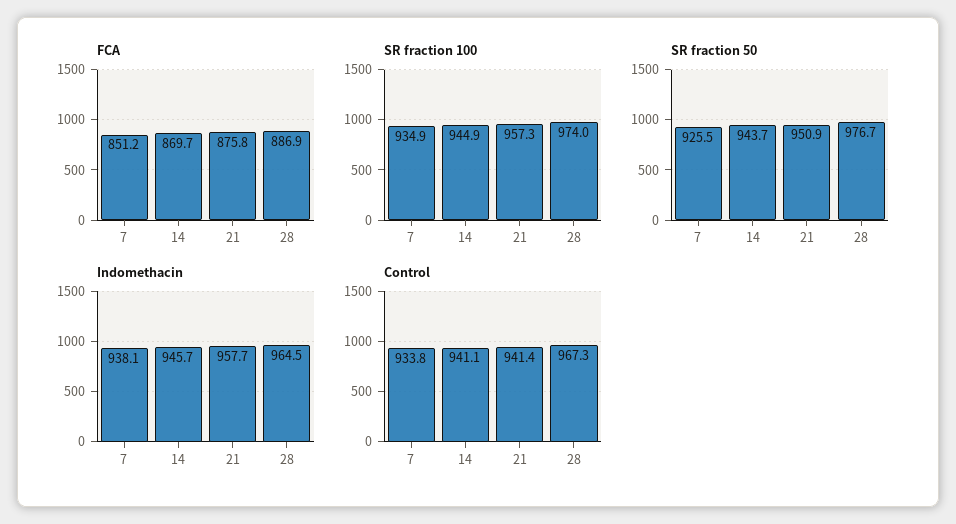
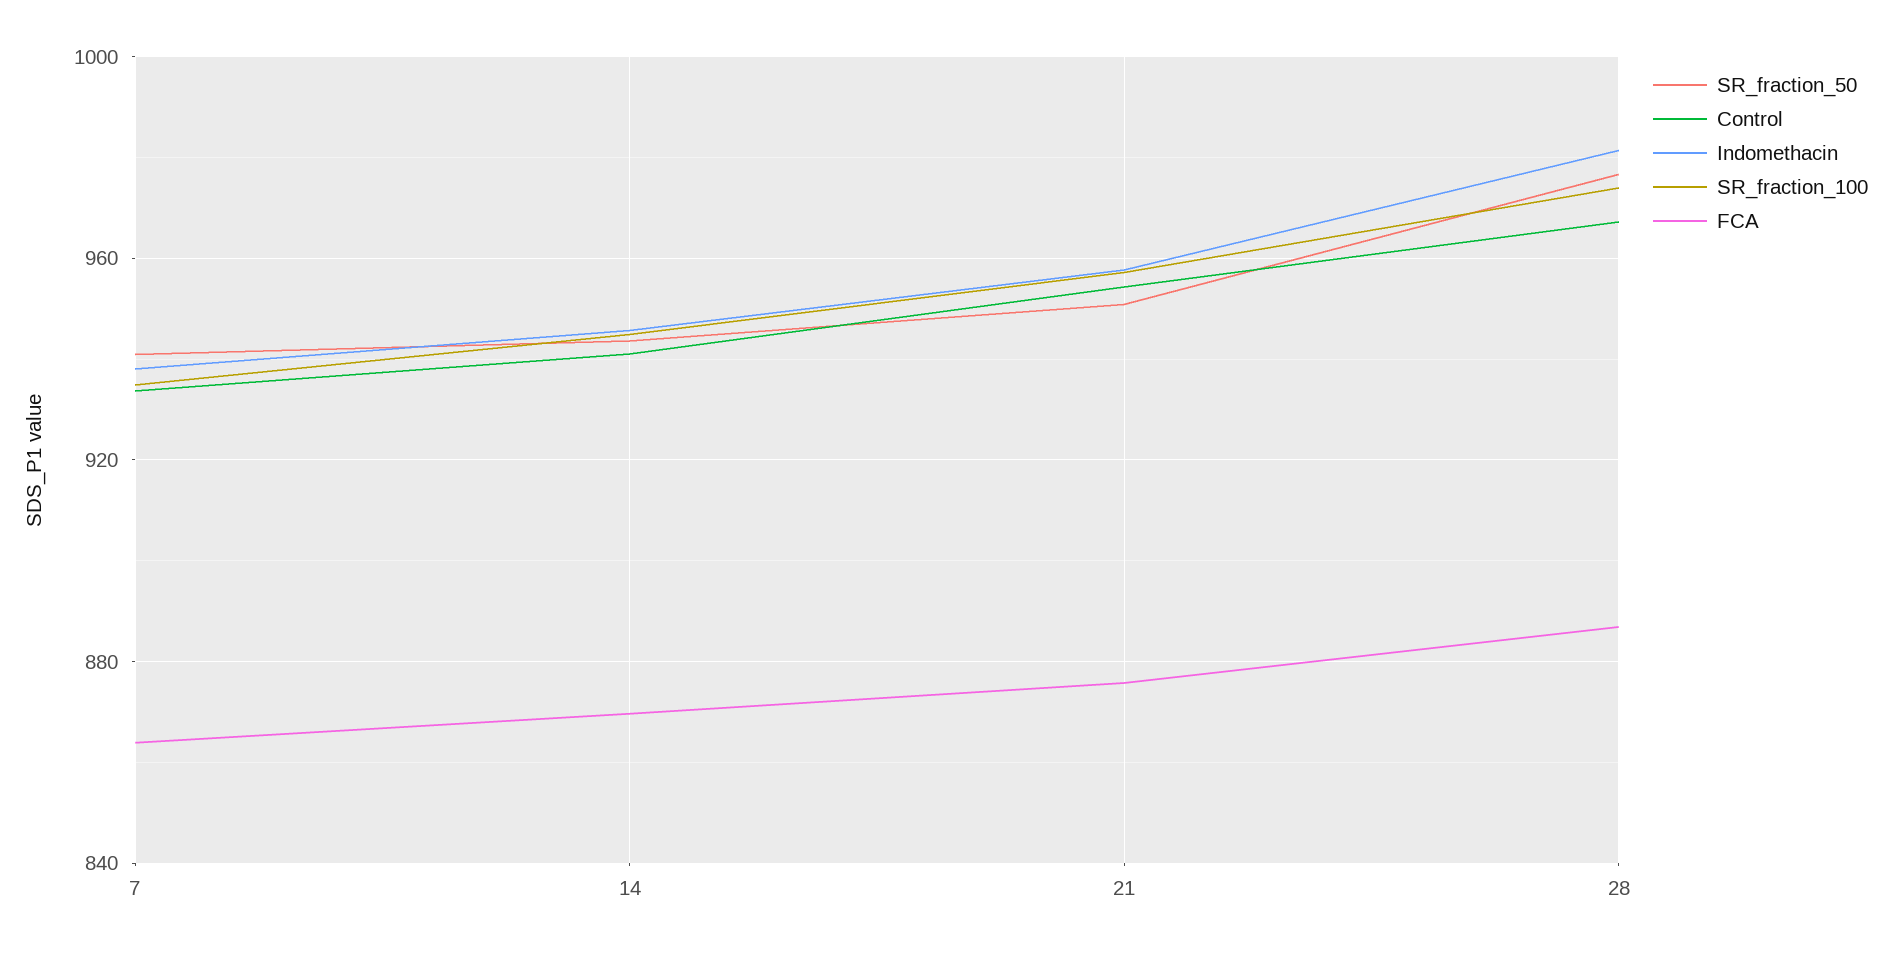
  {
    "FCA": {
-     "7": 851.2,
+     "7": 865,
      "14": 869.7,
      "21": 875.8,
      "28": 886.9
    },
    "SR fraction 100": {
      "7": 934.9,
      "14": 944.9,
      "21": 957.3,
      "28": 974
    },
    "SR fraction 50": {
-     "7": 925.5,
+     "7": 940,
      "14": 943.7,
      "21": 950.9,
      "28": 976.7
    },
    "Indomethacin": {
      "7": 938.1,
      "14": 945.7,
      "21": 957.7,
-     "28": 964.5
+     "28": 980
    },
    "Control": {
      "7": 933.8,
      "14": 941.1,
-     "21": 941.4,
+     "21": 955,
      "28": 967.3
    }
  }

